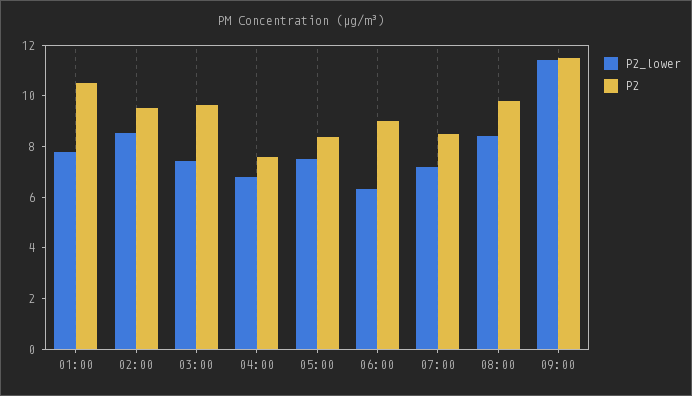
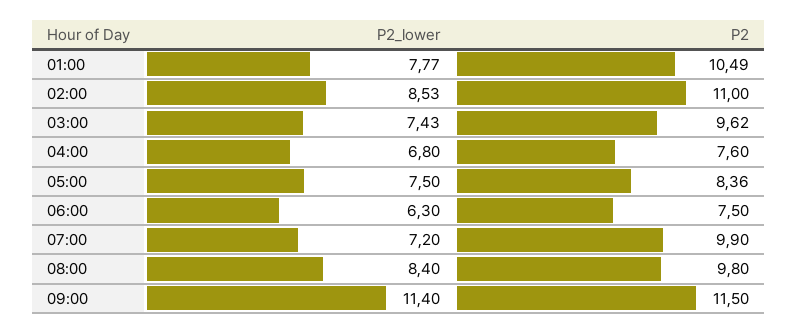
  {
    "P2_lower": {
      "01:00": 7.77,
      "02:00": 8.53,
      "03:00": 7.43,
      "04:00": 6.8,
      "05:00": 7.5,
      "06:00": 6.3,
      "07:00": 7.2,
      "08:00": 8.4,
      "09:00": 11.4
    },
    "P2": {
      "01:00": 10.49,
-     "02:00": 9.5,
+     "02:00": 11,
      "03:00": 9.62,
      "04:00": 7.6,
      "05:00": 8.36,
-     "06:00": 9,
+     "06:00": 7.5,
-     "07:00": 8.5,
+     "07:00": 9.9,
      "08:00": 9.8,
      "09:00": 11.5
    }
  }

